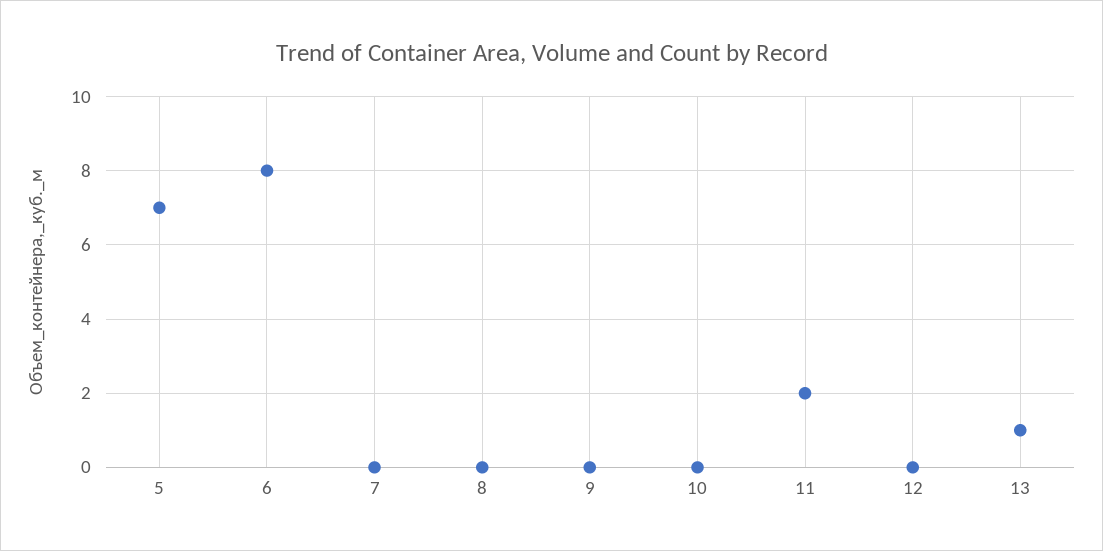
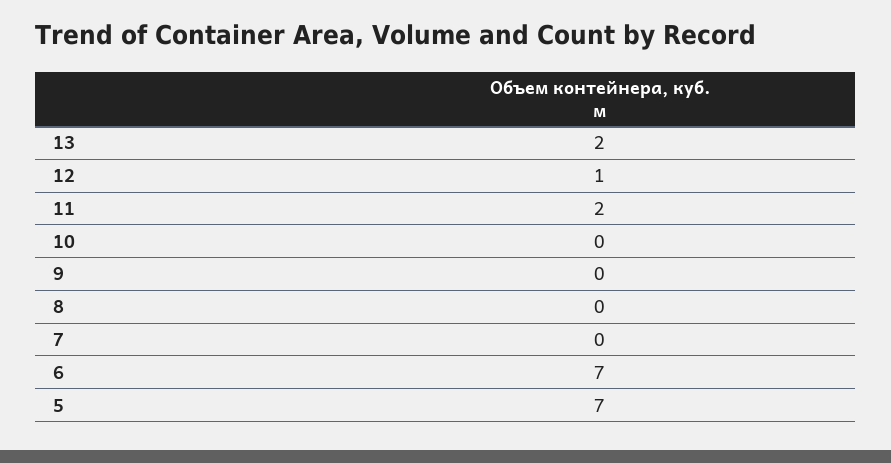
  {
    "5": 7,
-   "6": 8,
+   "6": 7,
    "7": 0,
    "8": 0,
    "9": 0,
    "10": 0,
    "11": 2,
-   "12": 0,
+   "12": 1,
-   "13": 1
+   "13": 2
  }

